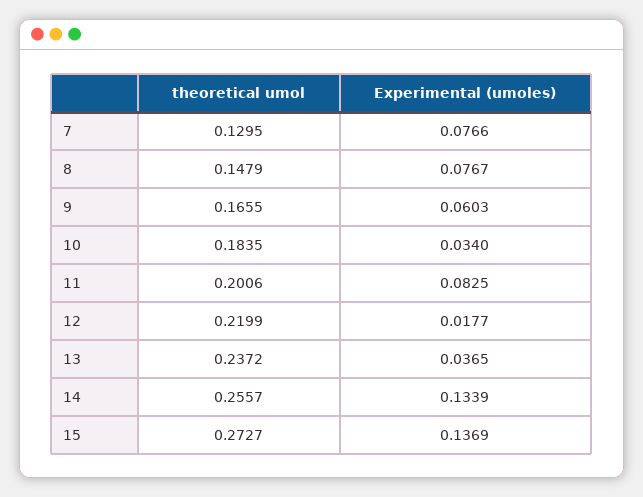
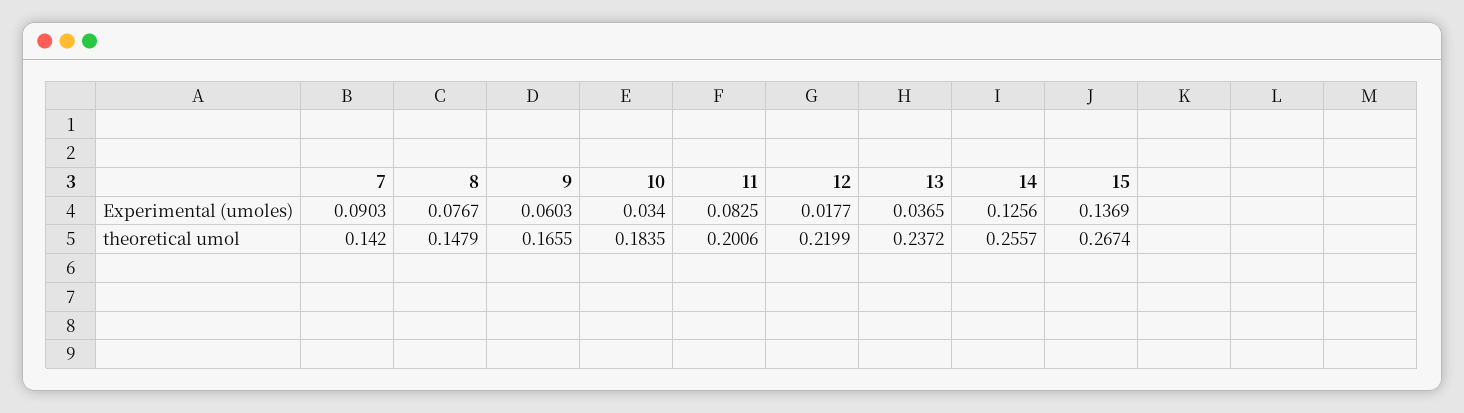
  {
    "theoretical umol": {
-     "7": 0.1295,
+     "7": 0.142,
      "8": 0.1479,
      "9": 0.1655,
      "10": 0.1835,
      "11": 0.2006,
      "12": 0.2199,
      "13": 0.2372,
      "14": 0.2557,
-     "15": 0.2727
+     "15": 0.2674
    },
    "Experimental (umoles)": {
-     "7": 0.0766,
+     "7": 0.0903,
      "8": 0.0767,
      "9": 0.0603,
      "10": 0.034,
      "11": 0.0825,
      "12": 0.0177,
      "13": 0.0365,
-     "14": 0.1339,
+     "14": 0.1256,
      "15": 0.1369
    }
  }

